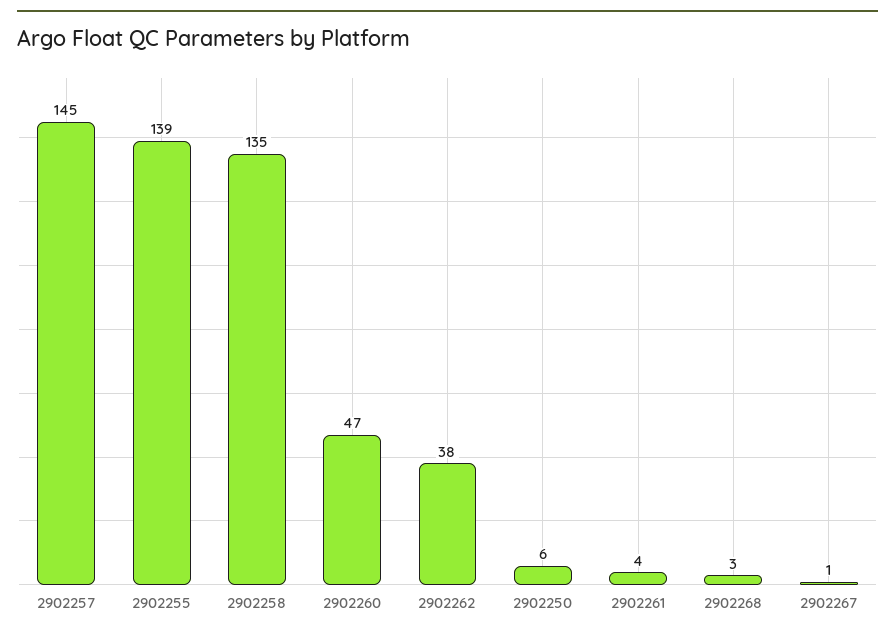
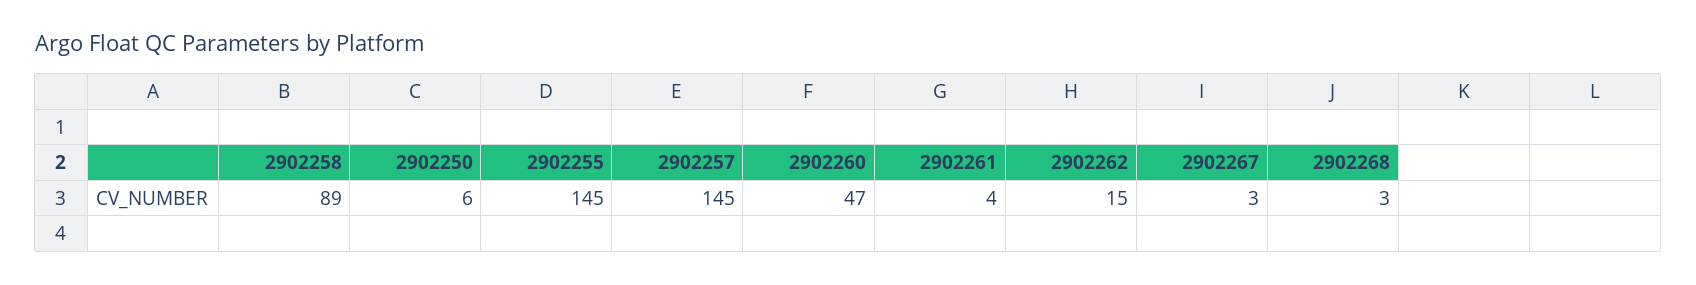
  {
    "2902257": 145,
-   "2902255": 139,
+   "2902255": 145,
-   "2902258": 135,
+   "2902258": 89,
    "2902260": 47,
-   "2902262": 38,
+   "2902262": 15,
    "2902250": 6,
    "2902261": 4,
    "2902268": 3,
-   "2902267": 1
+   "2902267": 3
  }

